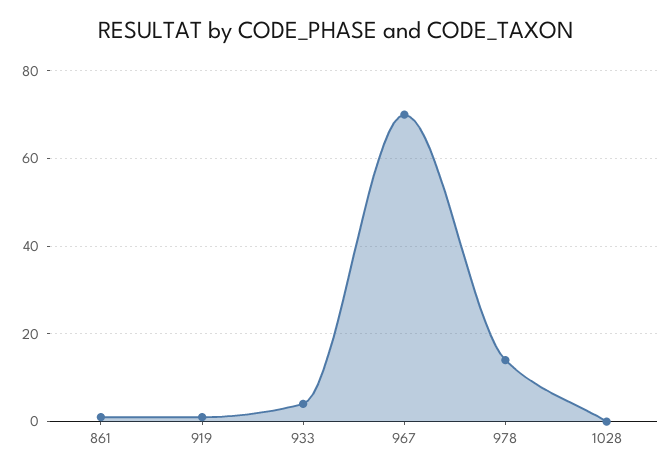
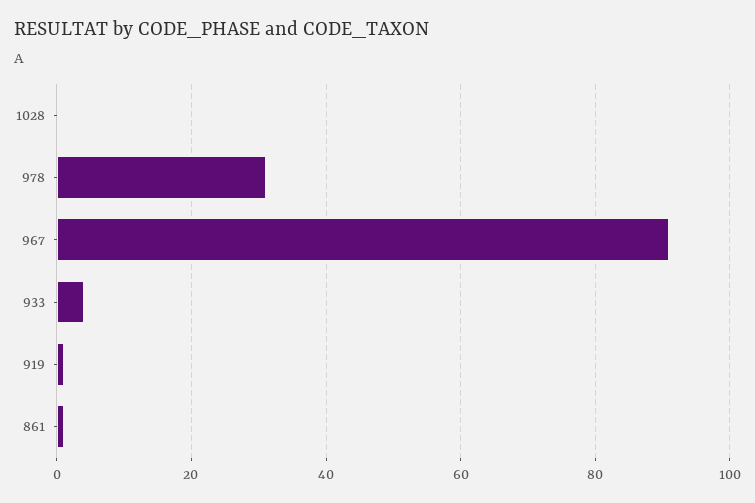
  {
    "861": 0,
    "919": 0,
    "933": 5,
-   "967": 70,
+   "967": 90,
-   "978": 15,
+   "978": 30,
    "1028": 0
  }

